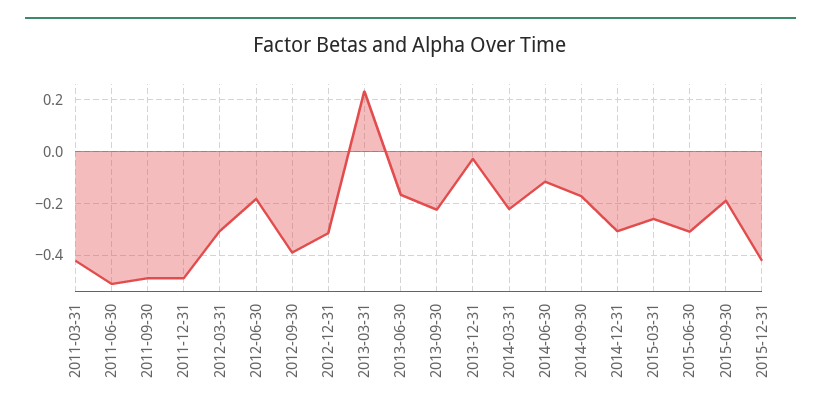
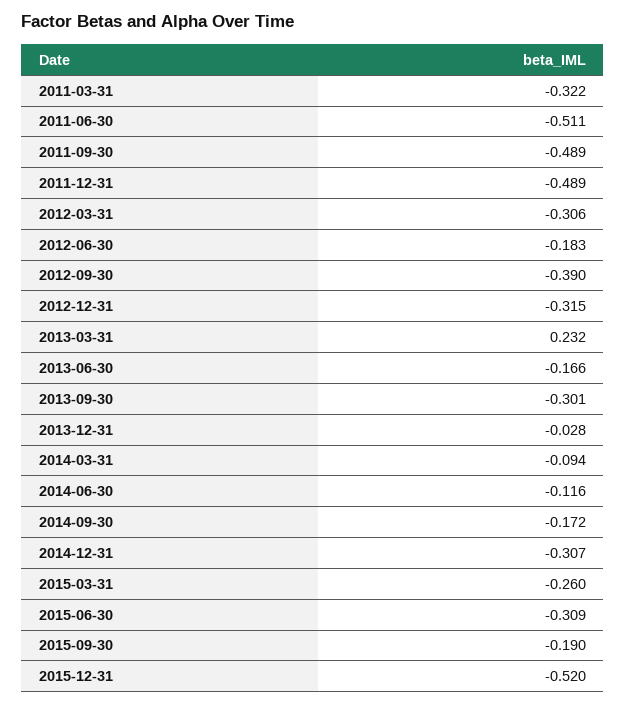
  {
-   "2011-03-31": -0.425,
+   "2011-03-31": -0.322,
    "2011-06-30": -0.511,
    "2011-09-30": -0.489,
    "2011-12-31": -0.489,
    "2012-03-31": -0.306,
    "2012-06-30": -0.183,
    "2012-09-30": -0.39,
    "2012-12-31": -0.315,
    "2013-03-31": 0.232,
    "2013-06-30": -0.166,
-   "2013-09-30": -0.225,
+   "2013-09-30": -0.301,
    "2013-12-31": -0.028,
-   "2014-03-31": -0.225,
+   "2014-03-31": -0.094,
    "2014-06-30": -0.116,
    "2014-09-30": -0.172,
    "2014-12-31": -0.307,
    "2015-03-31": -0.26,
    "2015-06-30": -0.309,
    "2015-09-30": -0.19,
-   "2015-12-31": -0.425
+   "2015-12-31": -0.52
  }

